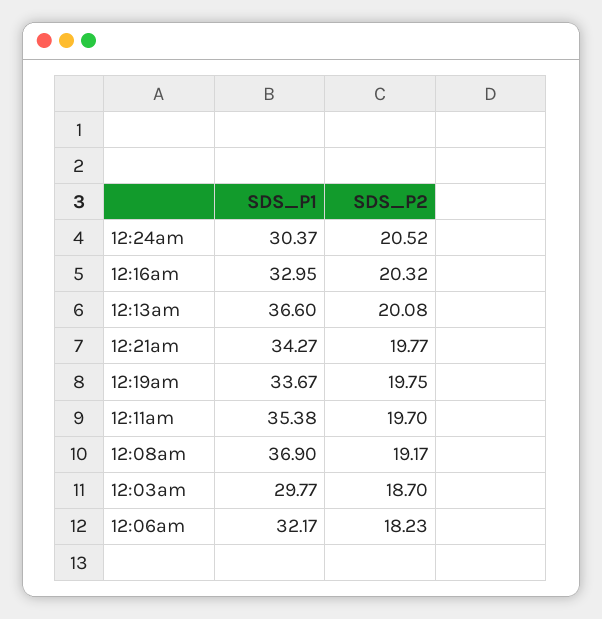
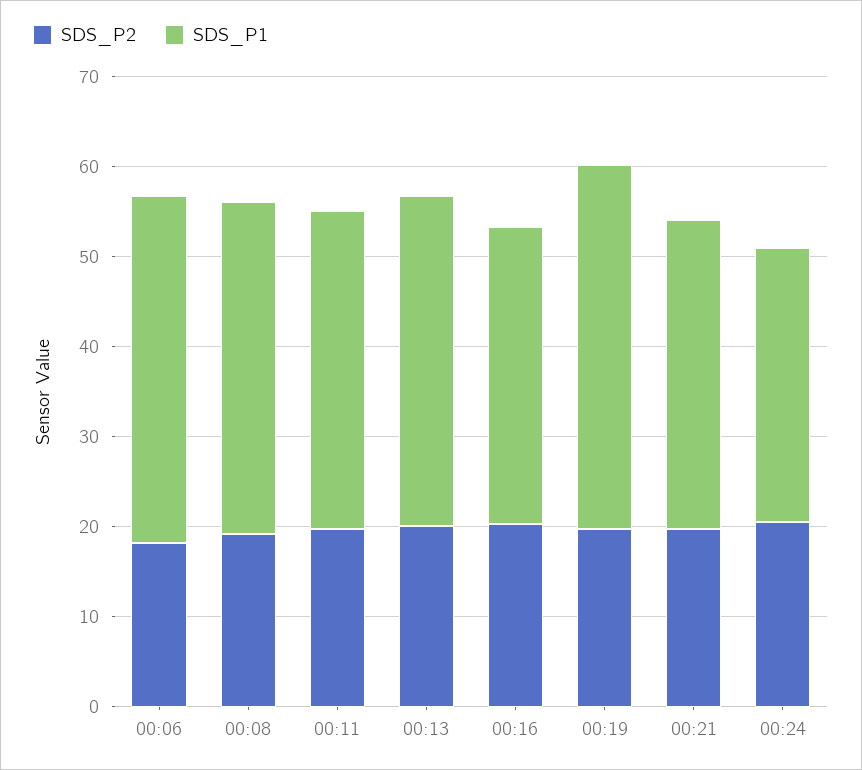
  {
    "SDS_P1": {
      "12:24am": 30.37,
      "12:16am": 32.95,
      "12:13am": 36.6,
      "12:21am": 34.27,
-     "12:19am": 33.67,
+     "12:19am": 40,
      "12:11am": 35.38,
      "12:08am": 36.9,
-     "12:03am": 29.77,
-     "12:06am": 32.17
+     "12:06am": 38
    },
    "SDS_P2": {
      "12:24am": 20.52,
      "12:16am": 20.32,
      "12:13am": 20.08,
      "12:21am": 19.77,
      "12:19am": 19.75,
      "12:11am": 19.7,
      "12:08am": 19.17,
-     "12:03am": 18.7,
      "12:06am": 18.23
    }
  }

